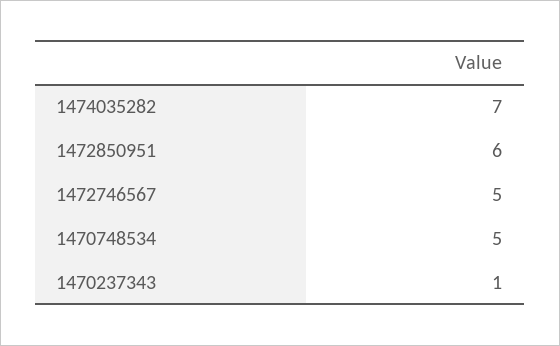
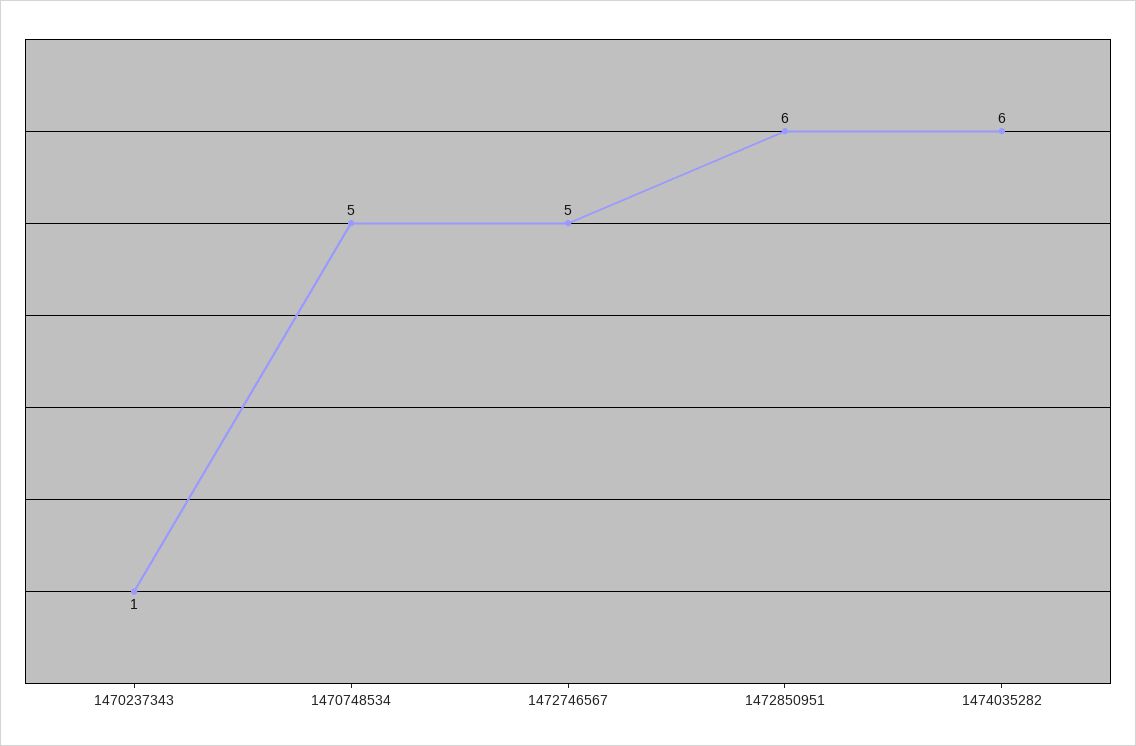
  {
-   "1474035282": 7,
+   "1474035282": 6,
    "1472850951": 6,
    "1472746567": 5,
    "1470748534": 5,
    "1470237343": 1
  }

